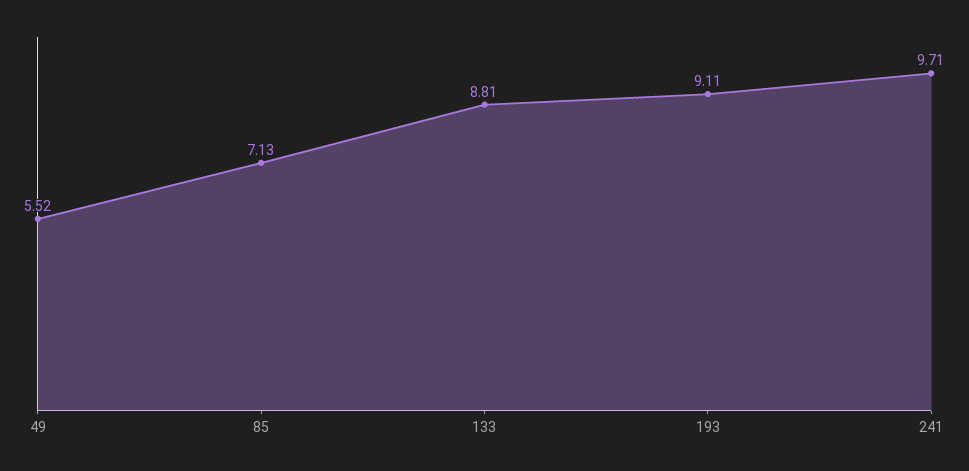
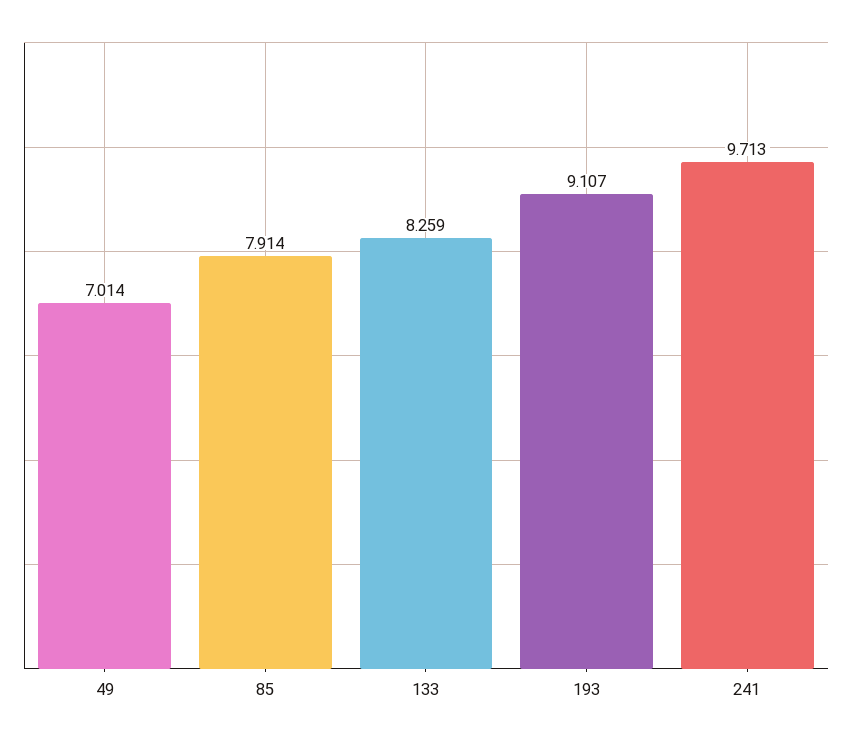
  {
-   "49": 5.52,
+   "49": 7.014,
-   "85": 7.13,
+   "85": 7.914,
-   "133": 8.81,
+   "133": 8.259,
    "193": 9.107,
    "241": 9.713
  }

